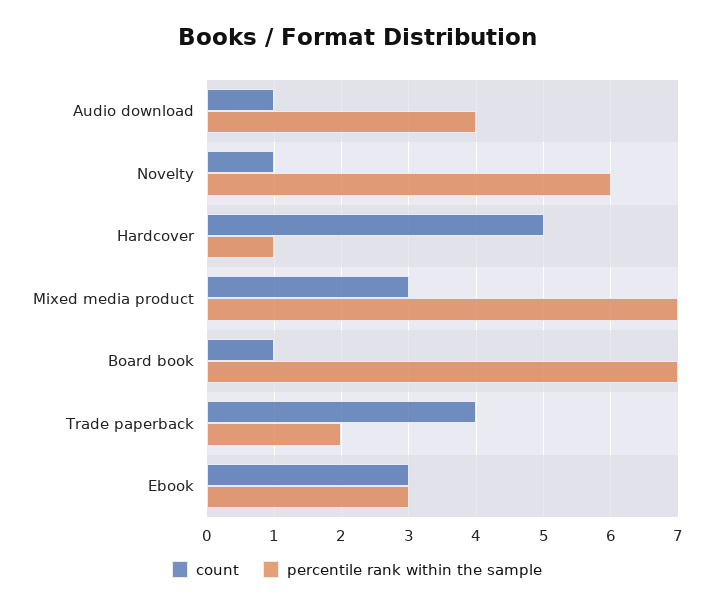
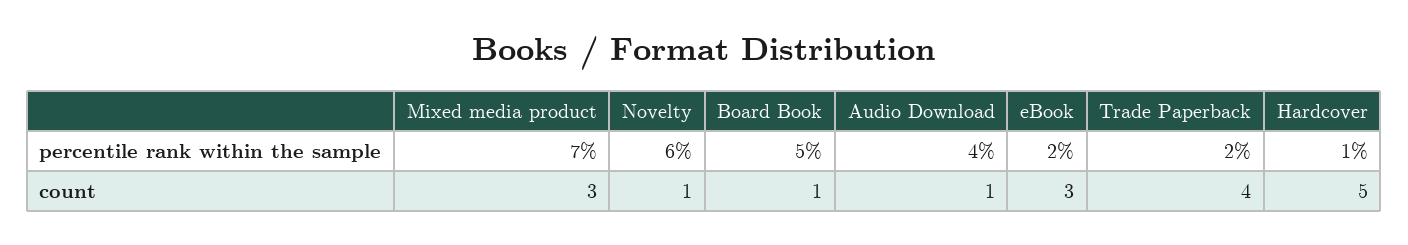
  {
    "count": {
      "Audio download": 1,
      "Novelty": 1,
      "Hardcover": 5,
      "Mixed media product": 3,
      "Board book": 1,
      "Trade paperback": 4,
      "Ebook": 3
    },
    "percentile rank within the sample": {
      "Audio download": 4,
      "Novelty": 6,
      "Hardcover": 1,
      "Mixed media product": 7,
-     "Board book": 7,
+     "Board book": 5,
      "Trade paperback": 2,
-     "Ebook": 3
+     "Ebook": 2
    }
  }

